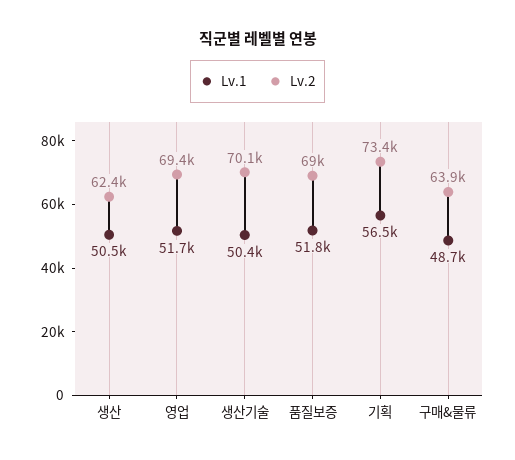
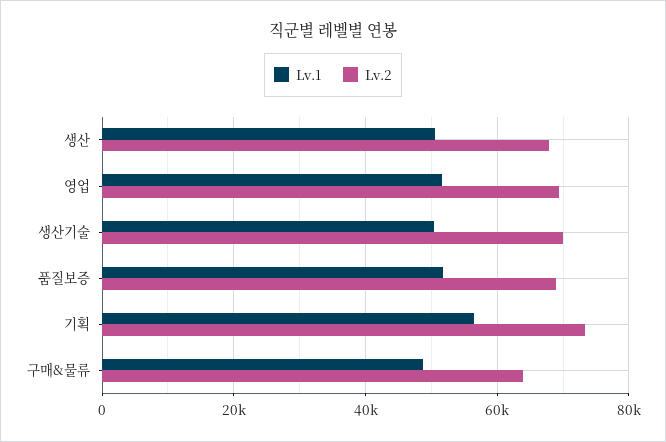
  {
    "Lv.1": {
      "생산": 50500,
      "영업": 51700,
      "생산기술": 50400,
      "품질보증": 51800,
      "기획": 56500,
      "구매&물류": 48700
    },
    "Lv.2": {
-     "생산": 62400,
+     "생산": 68000,
      "영업": 69400,
      "생산기술": 70100,
      "품질보증": 69000,
      "기획": 73400,
      "구매&물류": 63900
    }
  }

